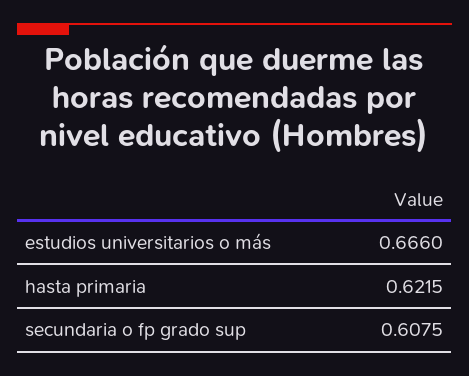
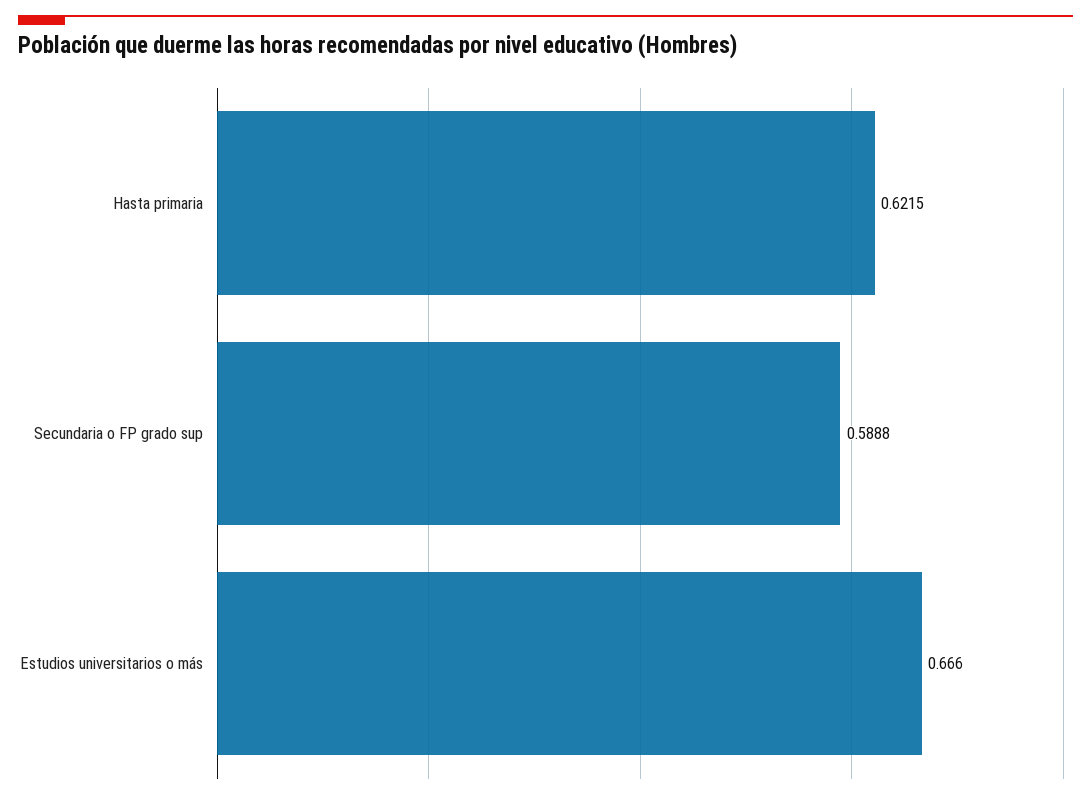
  {
    "estudios universitarios o más": 0.666,
    "hasta primaria": 0.6215,
-   "secundaria o fp grado sup": 0.6075
+   "secundaria o fp grado sup": 0.5888
  }

